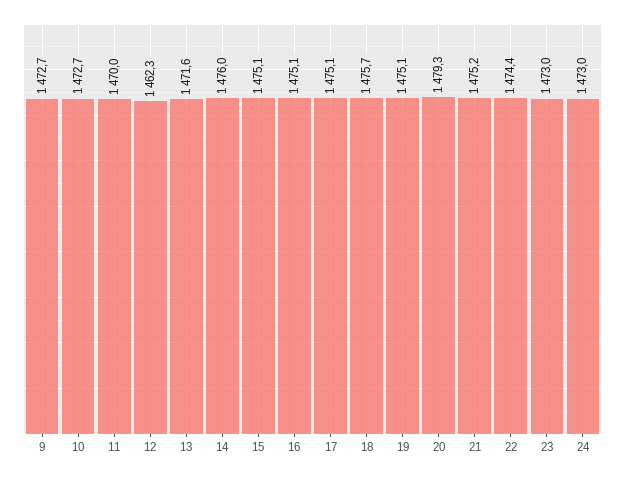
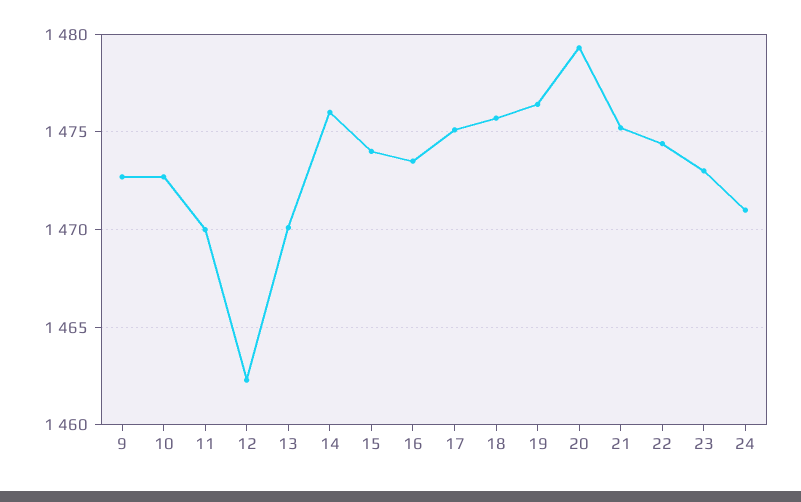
  {
    "9": 1472.7,
    "10": 1472.7,
    "11": 1470,
    "12": 1462.3,
-   "13": 1471.6,
+   "13": 1470,
    "14": 1476,
-   "15": 1475.1,
+   "15": 1474,
-   "16": 1475.1,
+   "16": 1473.5,
    "17": 1475.1,
    "18": 1475.7,
-   "19": 1475.1,
+   "19": 1476.5,
    "20": 1479.3,
    "21": 1475.2,
    "22": 1474.4,
    "23": 1473,
-   "24": 1473
+   "24": 1471
  }

